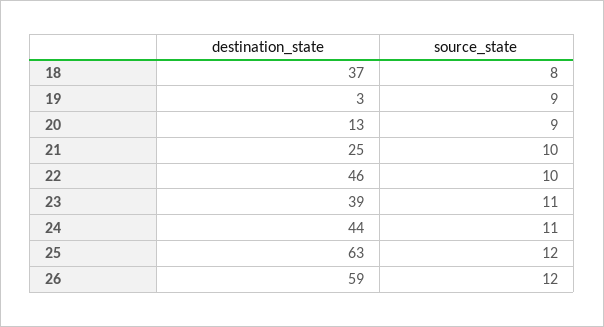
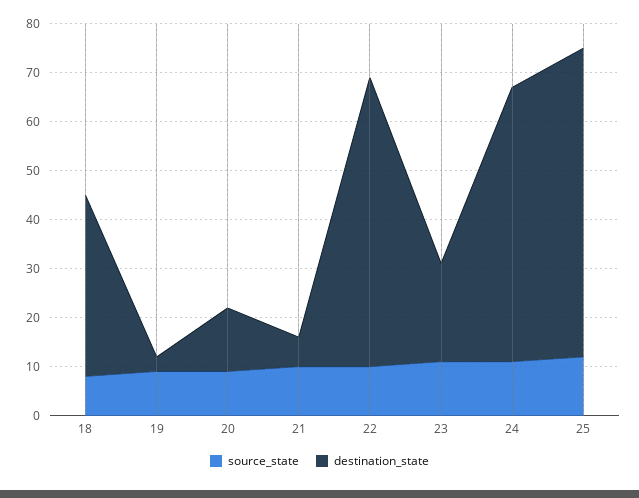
  {
    "destination_state": {
      "18": 37,
      "19": 3,
      "20": 13,
-     "21": 25,
+     "21": 5,
-     "22": 46,
+     "22": 60,
-     "23": 39,
+     "23": 20,
-     "24": 44,
+     "24": 55,
-     "25": 63,
+     "25": 63
-     "26": 59
    },
    "source_state": {
      "18": 8,
      "19": 9,
      "20": 9,
      "21": 10,
      "22": 10,
      "23": 11,
      "24": 11,
-     "25": 12,
+     "25": 12
-     "26": 12
    }
  }

